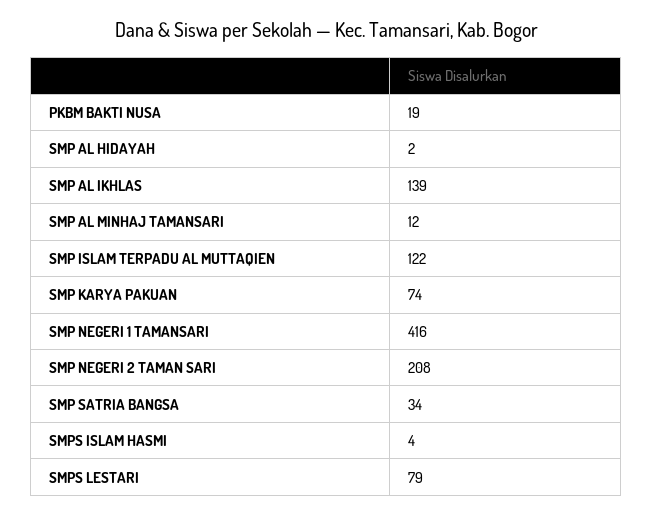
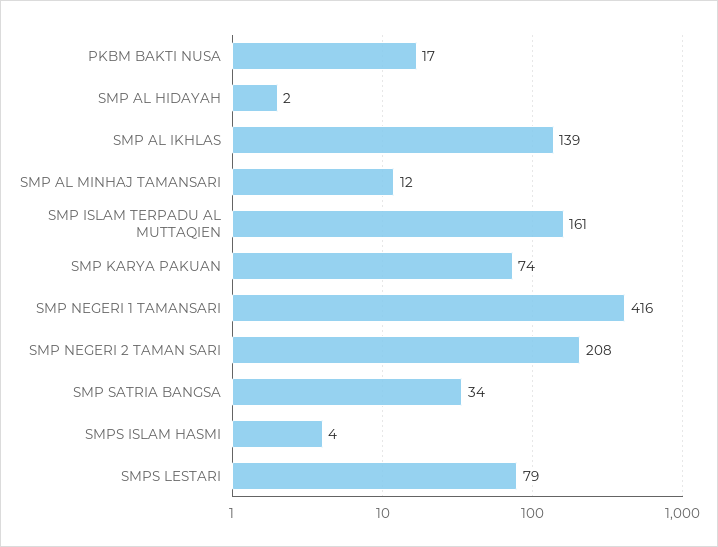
  {
-   "PKBM BAKTI NUSA": 19,
+   "PKBM BAKTI NUSA": 17,
    "SMP AL HIDAYAH": 2,
    "SMP AL IKHLAS": 139,
    "SMP AL MINHAJ TAMANSARI": 12,
-   "SMP ISLAM TERPADU AL MUTTAQIEN": 122,
+   "SMP ISLAM TERPADU AL MUTTAQIEN": 161,
    "SMP KARYA PAKUAN": 74,
    "SMP NEGERI 1 TAMANSARI": 416,
    "SMP NEGERI 2 TAMAN SARI": 208,
    "SMP SATRIA BANGSA": 34,
    "SMPS ISLAM HASMI": 4,
    "SMPS LESTARI": 79
  }

